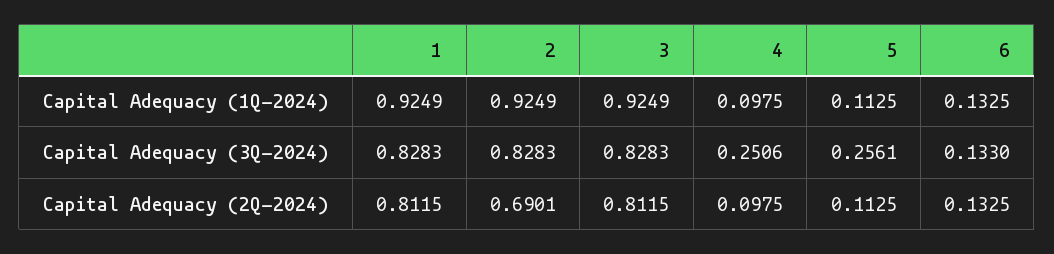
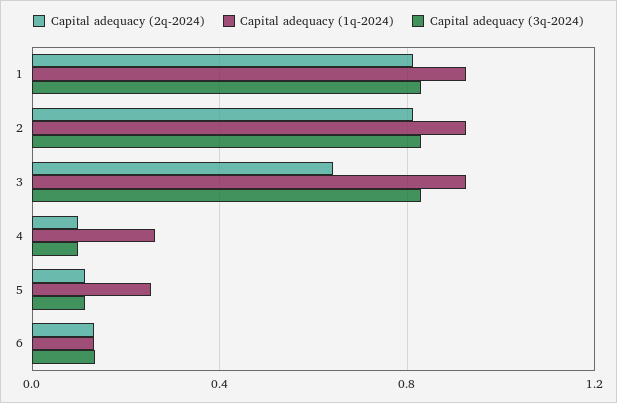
  {
    "Capital Adequacy (1Q-2024)": {
      "1": 0.9249,
      "2": 0.9249,
      "3": 0.9249,
-     "4": 0.0975,
+     "4": 0.25,
-     "5": 0.1125,
+     "5": 0.25,
      "6": 0.1325
    },
    "Capital Adequacy (3Q-2024)": {
      "1": 0.8283,
      "2": 0.8283,
      "3": 0.8283,
-     "4": 0.2506,
+     "4": 0.1,
-     "5": 0.2561,
+     "5": 0.1,
      "6": 0.133
    },
    "Capital Adequacy (2Q-2024)": {
      "1": 0.8115,
-     "2": 0.6901,
+     "2": 0.8,
-     "3": 0.8115,
+     "3": 0.65,
      "4": 0.0975,
      "5": 0.1125,
      "6": 0.1325
    }
  }

